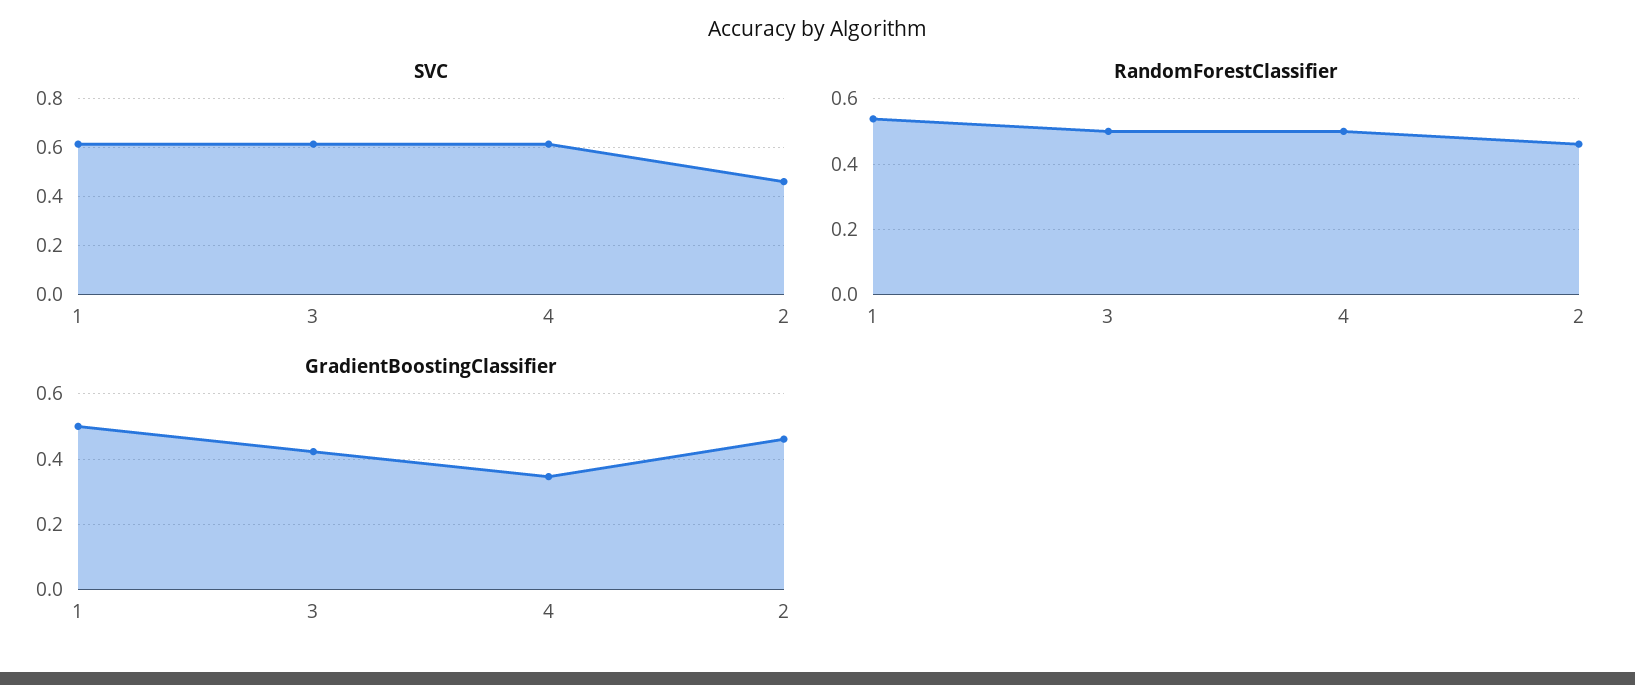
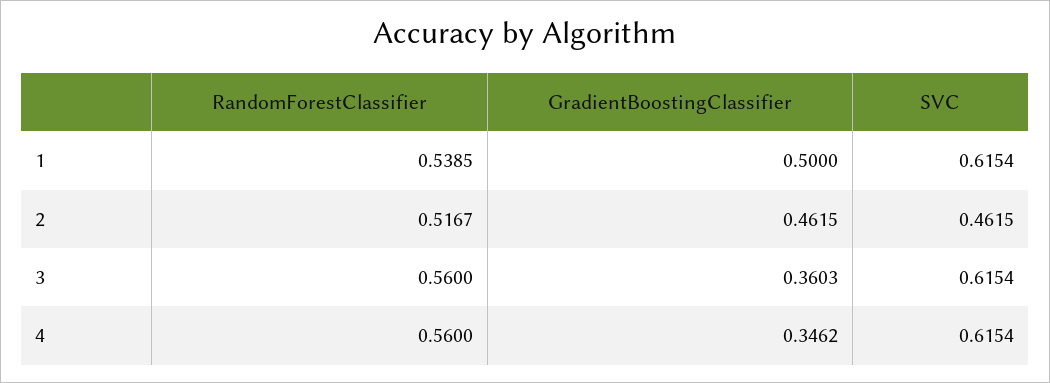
  {
    "SVC": {
      "1": 0.6154,
      "3": 0.6154,
      "4": 0.6154,
      "2": 0.4615
    },
    "RandomForestClassifier": {
      "1": 0.5385,
-     "3": 0.5,
+     "3": 0.56,
-     "4": 0.5,
+     "4": 0.56,
-     "2": 0.46
+     "2": 0.5167
    },
    "GradientBoostingClassifier": {
      "1": 0.5,
-     "3": 0.42,
+     "3": 0.3603,
      "4": 0.3462,
      "2": 0.4615
    }
  }

